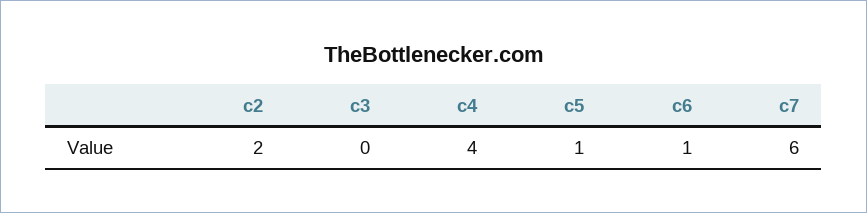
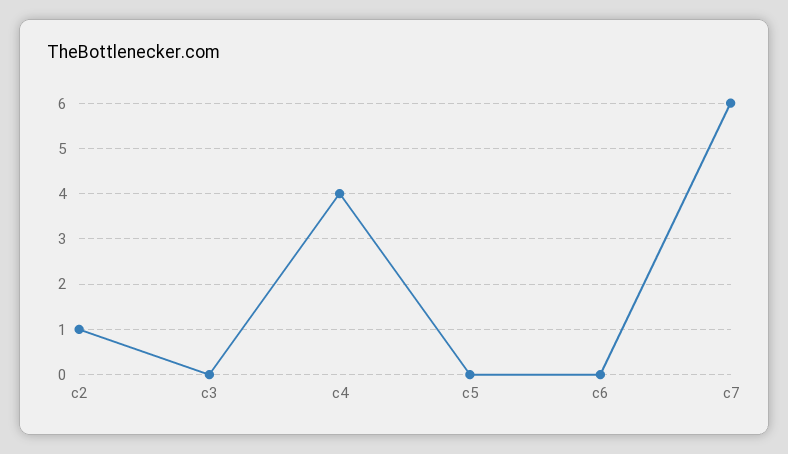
  {
-   "c2": 2,
+   "c2": 1,
    "c3": 0,
    "c4": 4,
-   "c5": 1,
+   "c5": 0,
-   "c6": 1,
+   "c6": 0,
    "c7": 6
  }

